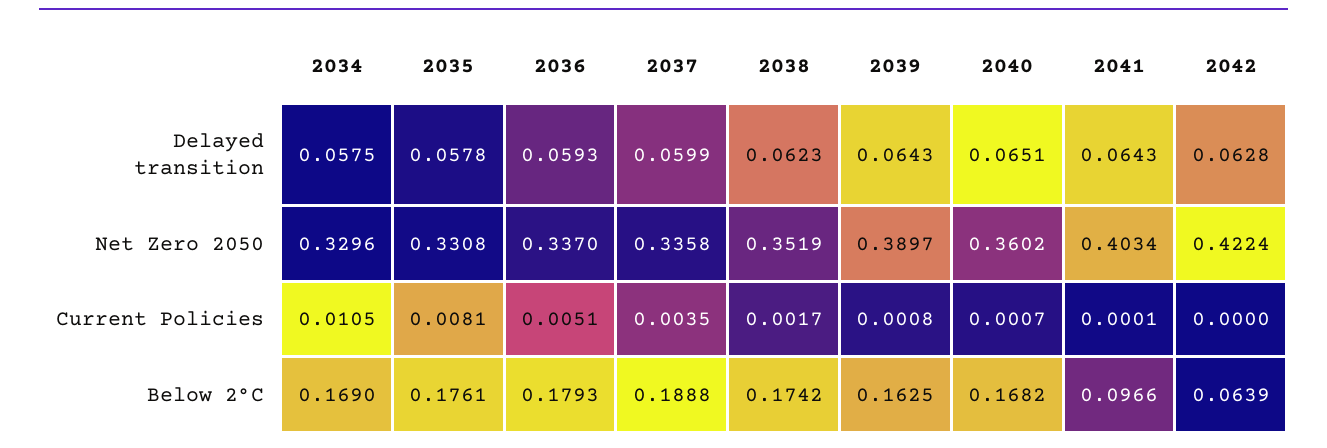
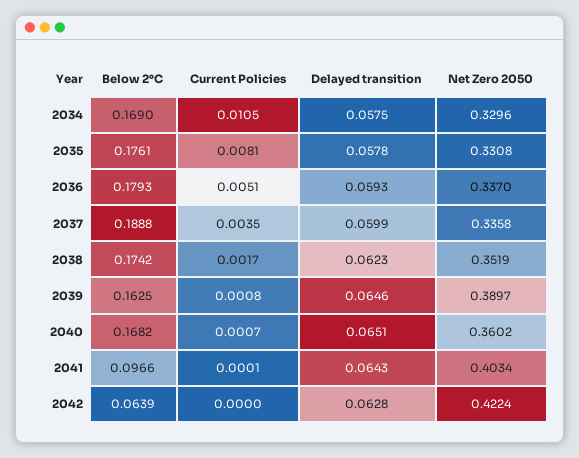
  {
    "2034": {
      "Delayed transition": 0.0575,
      "Net Zero 2050": 0.3296,
      "Current Policies": 0.0105,
      "Below 2°C": 0.169
    },
    "2035": {
      "Delayed transition": 0.0578,
      "Net Zero 2050": 0.3308,
      "Current Policies": 0.0081,
      "Below 2°C": 0.1761
    },
    "2036": {
      "Delayed transition": 0.0593,
      "Net Zero 2050": 0.337,
      "Current Policies": 0.0051,
      "Below 2°C": 0.1793
    },
    "2037": {
      "Delayed transition": 0.0599,
      "Net Zero 2050": 0.3358,
      "Current Policies": 0.0035,
      "Below 2°C": 0.1888
    },
    "2038": {
      "Delayed transition": 0.0623,
      "Net Zero 2050": 0.3519,
      "Current Policies": 0.0017,
      "Below 2°C": 0.1742
    },
    "2039": {
-     "Delayed transition": 0.0643,
+     "Delayed transition": 0.0646,
      "Net Zero 2050": 0.3897,
      "Current Policies": 0.0008,
      "Below 2°C": 0.1625
    },
    "2040": {
      "Delayed transition": 0.0651,
      "Net Zero 2050": 0.3602,
      "Current Policies": 0.0007,
      "Below 2°C": 0.1682
    },
    "2041": {
      "Delayed transition": 0.0643,
      "Net Zero 2050": 0.4034,
      "Current Policies": 0.0001,
      "Below 2°C": 0.0966
    },
    "2042": {
      "Delayed transition": 0.0628,
      "Net Zero 2050": 0.4224,
      "Current Policies": 0,
      "Below 2°C": 0.0639
    }
  }

